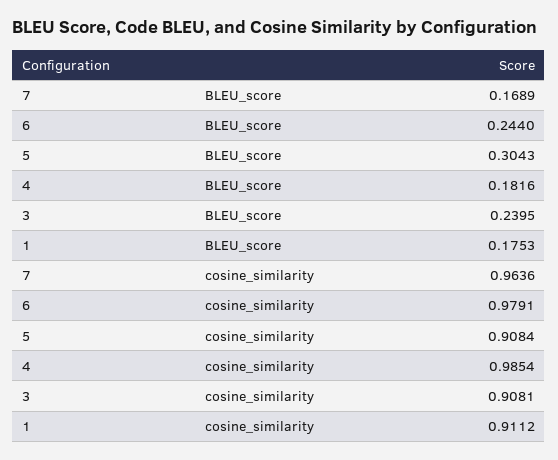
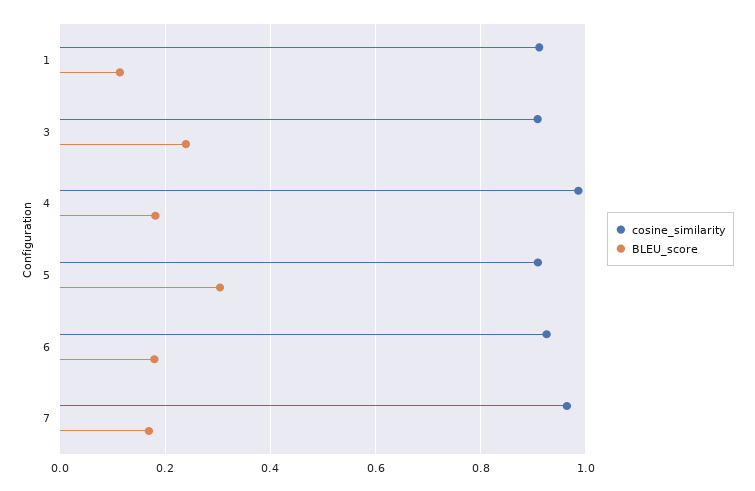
  {
    "BLEU_score": {
      "7": 0.1689,
-     "6": 0.244,
+     "6": 0.18,
      "5": 0.3043,
      "4": 0.1816,
      "3": 0.2395,
-     "1": 0.1753
+     "1": 0.12
    },
    "cosine_similarity": {
      "7": 0.9636,
-     "6": 0.9791,
+     "6": 0.92,
      "5": 0.9084,
      "4": 0.9854,
      "3": 0.9081,
      "1": 0.9112
    }
  }

